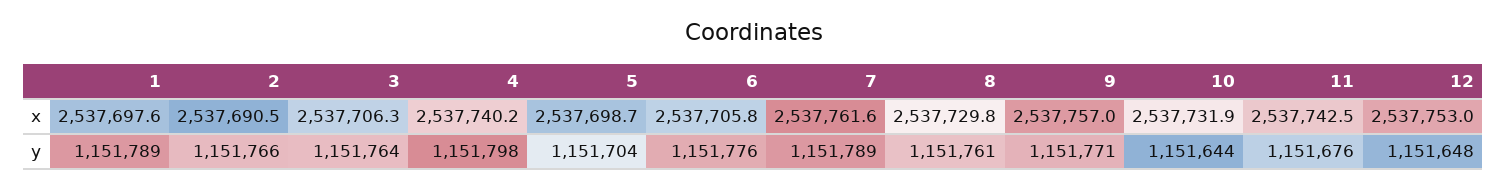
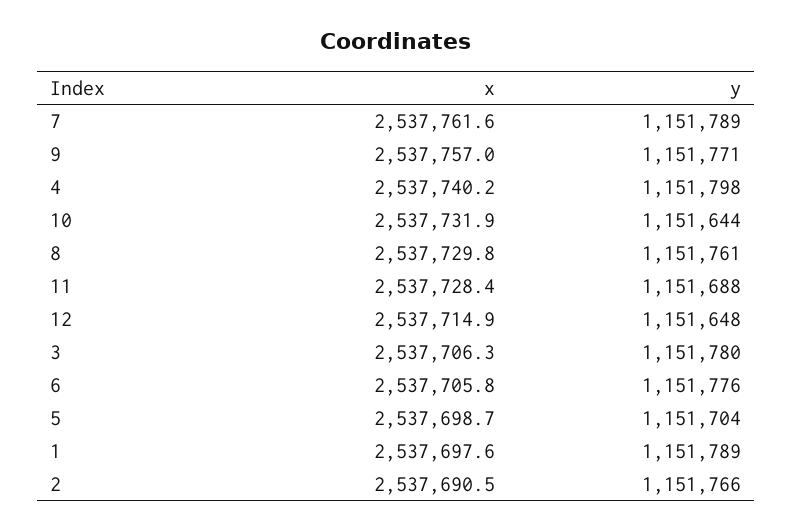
  {
    "1": {
      "x": 2537697.6,
      "y": 1151789
    },
    "2": {
      "x": 2537690.5,
      "y": 1151766
    },
    "3": {
      "x": 2537706.3,
-     "y": 1151764
+     "y": 1151780
    },
    "4": {
      "x": 2537740.2,
      "y": 1151798
    },
    "5": {
      "x": 2537698.7,
      "y": 1151704
    },
    "6": {
      "x": 2537705.8,
      "y": 1151776
    },
    "7": {
      "x": 2537761.6,
      "y": 1151789
    },
    "8": {
      "x": 2537729.8,
      "y": 1151761
    },
    "9": {
      "x": 2537757,
      "y": 1151771
    },
    "10": {
      "x": 2537731.9,
      "y": 1151644
    },
    "11": {
-     "x": 2537742.5,
+     "x": 2537728.4,
-     "y": 1151676
+     "y": 1151688
    },
    "12": {
-     "x": 2537753,
+     "x": 2537714.9,
      "y": 1151648
    }
  }

